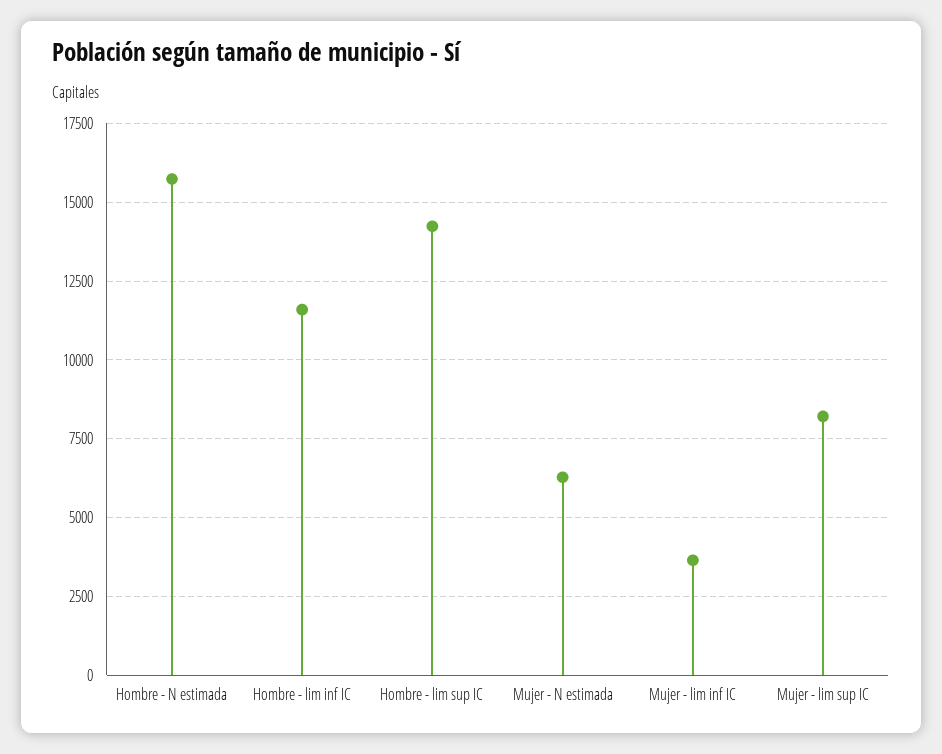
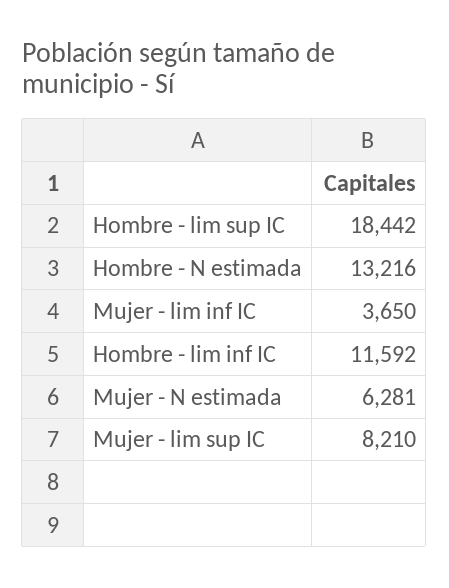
  {
-   "Hombre - N estimada": 15750,
+   "Hombre - N estimada": 13216,
    "Hombre - lim inf IC": 11592,
-   "Hombre - lim sup IC": 14250,
+   "Hombre - lim sup IC": 18442,
    "Mujer - N estimada": 6281,
    "Mujer - lim inf IC": 3650,
    "Mujer - lim sup IC": 8210
  }

